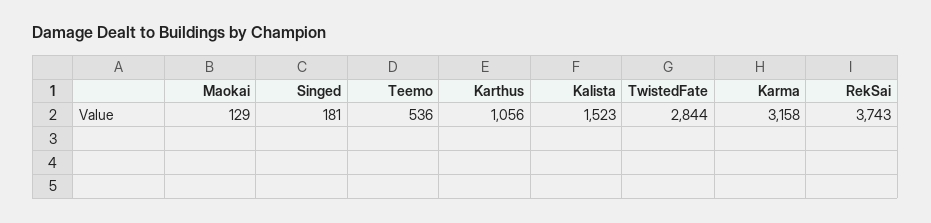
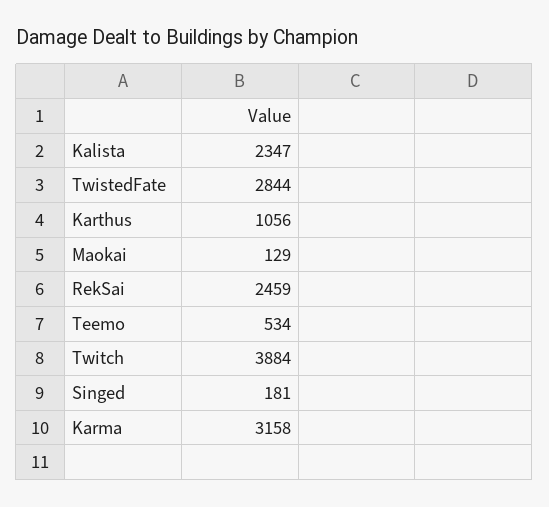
  {
    "Maokai": 129,
    "Singed": 181,
-   "Teemo": 536,
+   "Teemo": 534,
    "Karthus": 1056,
-   "Kalista": 1523,
+   "Kalista": 2347,
    "TwistedFate": 2844,
    "Karma": 3158,
-   "RekSai": 3743
+   "RekSai": 2459,
+   "Twitch": 3884
  }

